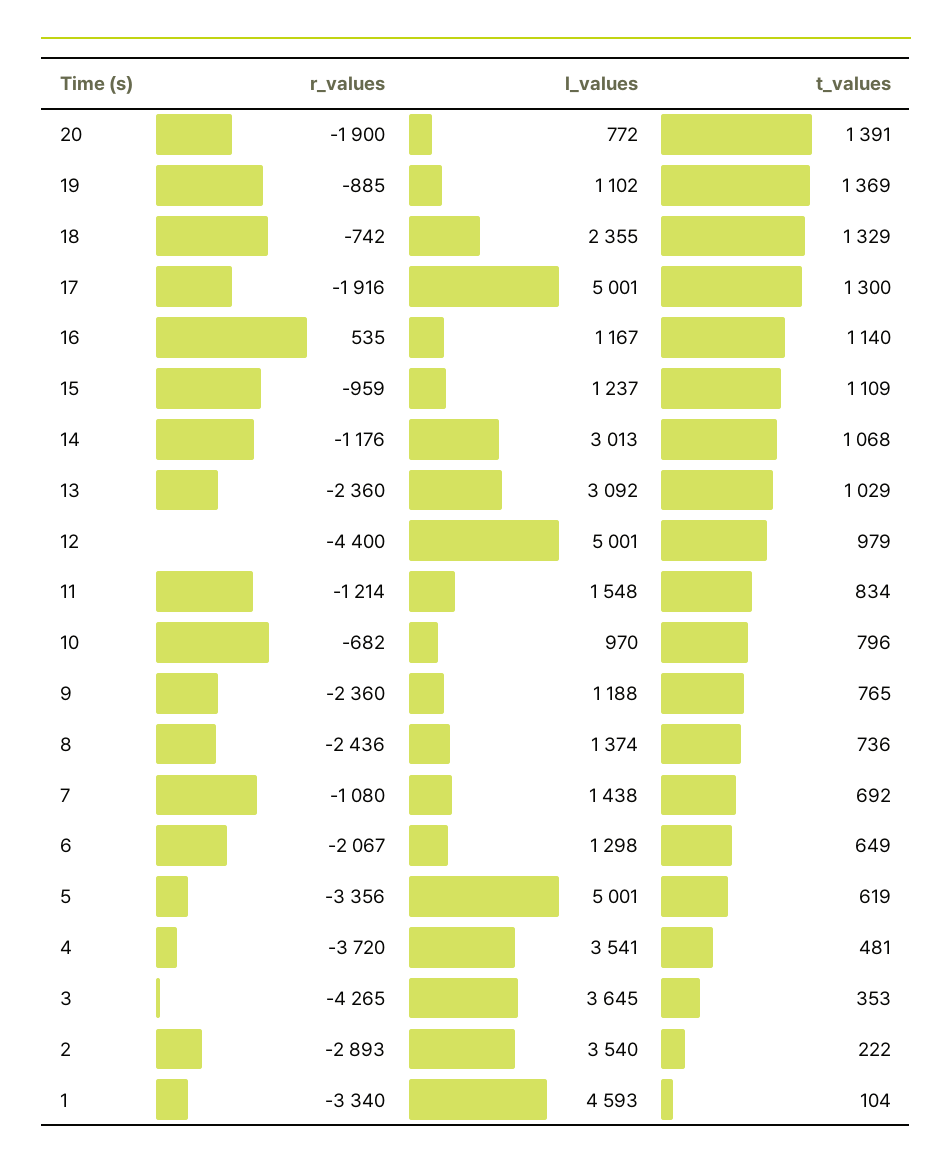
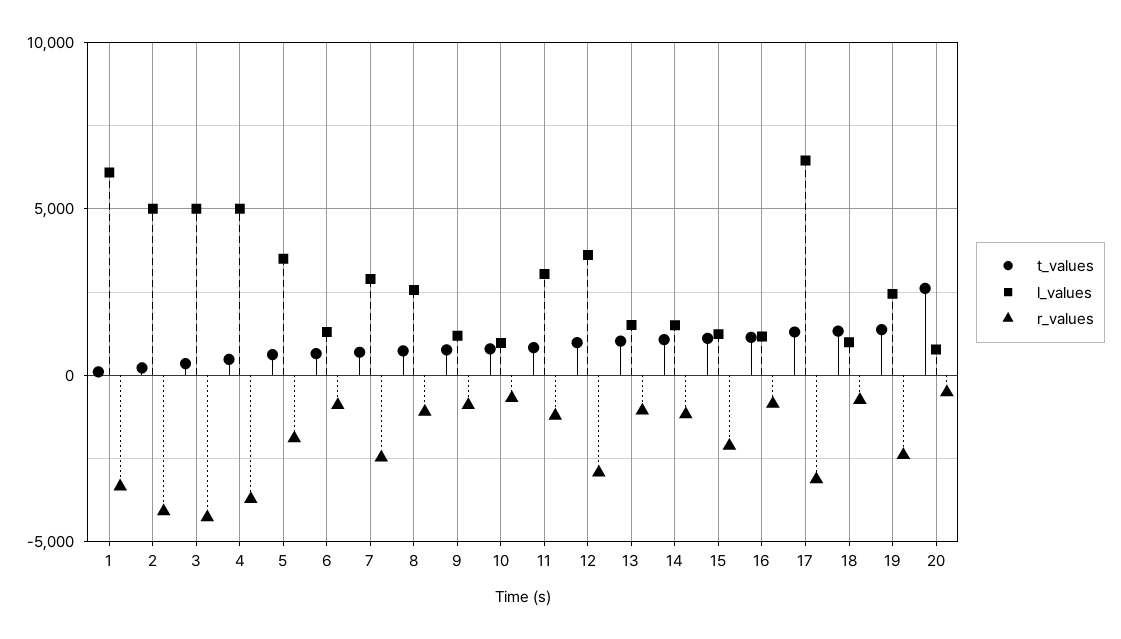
  {
    "r_values": {
-     "20": -1900,
+     "20": -500,
-     "19": -885,
+     "19": -2500,
      "18": -742,
-     "17": -1916,
+     "17": -3000,
-     "16": 535,
+     "16": -1000,
-     "15": -959,
+     "15": -2000,
      "14": -1176,
-     "13": -2360,
+     "13": -1000,
-     "12": -4400,
+     "12": -3000,
      "11": -1214,
      "10": -682,
-     "9": -2360,
+     "9": -1000,
-     "8": -2436,
+     "8": -1000,
-     "7": -1080,
+     "7": -2500,
-     "6": -2067,
+     "6": -1000,
-     "5": -3356,
+     "5": -2000,
      "4": -3720,
      "3": -4265,
-     "2": -2893,
+     "2": -4000,
      "1": -3340
    },
    "l_values": {
      "20": 772,
-     "19": 1102,
+     "19": 2500,
-     "18": 2355,
+     "18": 1000,
-     "17": 5001,
+     "17": 6500,
      "16": 1167,
      "15": 1237,
-     "14": 3013,
+     "14": 1500,
-     "13": 3092,
+     "13": 1500,
-     "12": 5001,
+     "12": 3500,
-     "11": 1548,
+     "11": 3000,
      "10": 970,
      "9": 1188,
-     "8": 1374,
+     "8": 2500,
-     "7": 1438,
+     "7": 3000,
      "6": 1298,
-     "5": 5001,
+     "5": 3500,
-     "4": 3541,
+     "4": 5000,
-     "3": 3645,
+     "3": 5000,
-     "2": 3540,
+     "2": 5000,
-     "1": 4593
+     "1": 6000
    },
    "t_values": {
-     "20": 1391,
+     "20": 2500,
      "19": 1369,
      "18": 1329,
      "17": 1300,
      "16": 1140,
      "15": 1109,
      "14": 1068,
      "13": 1029,
      "12": 979,
      "11": 834,
      "10": 796,
      "9": 765,
      "8": 736,
      "7": 692,
      "6": 649,
      "5": 619,
      "4": 481,
      "3": 353,
      "2": 222,
      "1": 104
    }
  }

